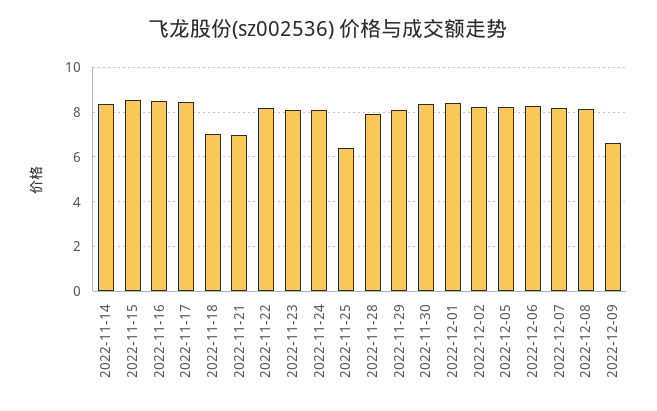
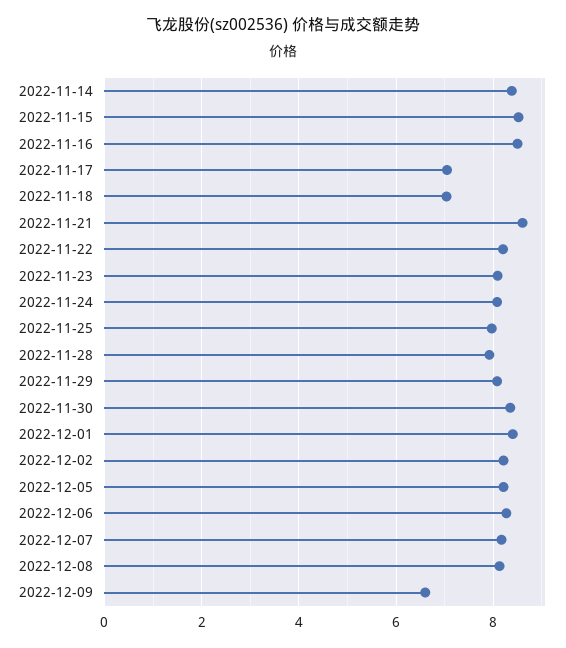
  {
    "2022-11-14": 8.4,
    "2022-11-15": 8.6,
    "2022-11-16": 8.6,
-   "2022-11-17": 8.5,
+   "2022-11-17": 7,
    "2022-11-18": 7,
-   "2022-11-21": 7,
+   "2022-11-21": 8.6,
    "2022-11-22": 8.2,
    "2022-11-23": 8,
    "2022-11-24": 8,
-   "2022-11-25": 6.5,
+   "2022-11-25": 8,
    "2022-11-28": 8,
    "2022-11-29": 8,
    "2022-11-30": 8.4,
    "2022-12-01": 8.4,
    "2022-12-02": 8.2,
    "2022-12-05": 8.2,
    "2022-12-06": 8.2,
    "2022-12-07": 8.2,
    "2022-12-08": 8.2,
    "2022-12-09": 6.6
  }

